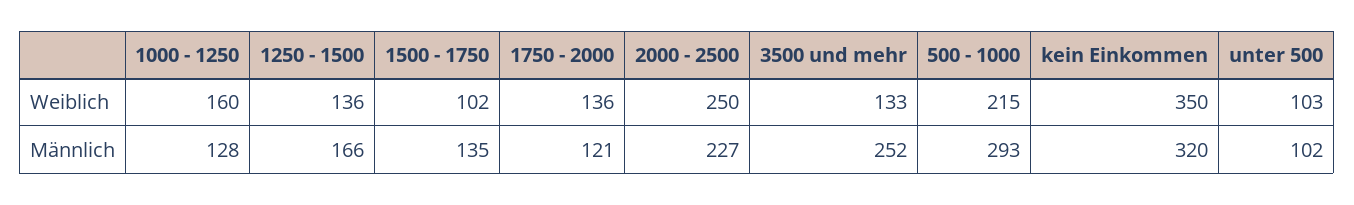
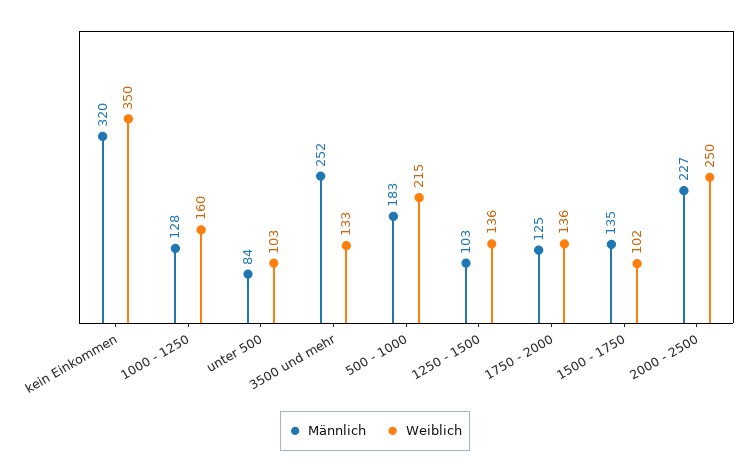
  {
    "Weiblich": {
      "1000 - 1250": 160,
      "1250 - 1500": 136,
      "1500 - 1750": 102,
      "1750 - 2000": 136,
      "2000 - 2500": 250,
      "3500 und mehr": 133,
      "500 - 1000": 215,
      "kein Einkommen": 350,
      "unter 500": 103
    },
    "Männlich": {
      "1000 - 1250": 128,
-     "1250 - 1500": 166,
+     "1250 - 1500": 103,
      "1500 - 1750": 135,
-     "1750 - 2000": 121,
+     "1750 - 2000": 125,
      "2000 - 2500": 227,
      "3500 und mehr": 252,
-     "500 - 1000": 293,
+     "500 - 1000": 183,
      "kein Einkommen": 320,
-     "unter 500": 102
+     "unter 500": 84
    }
  }

